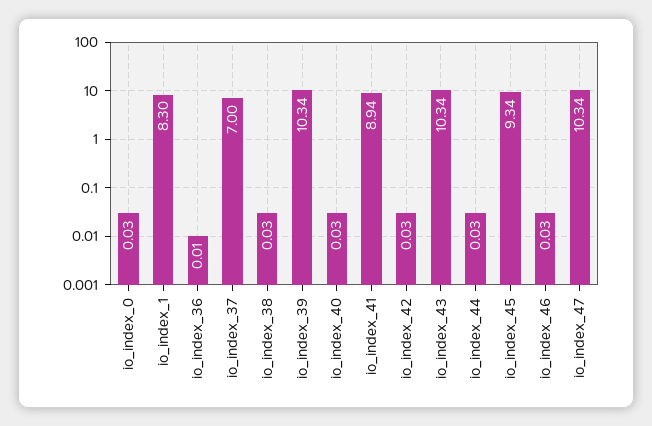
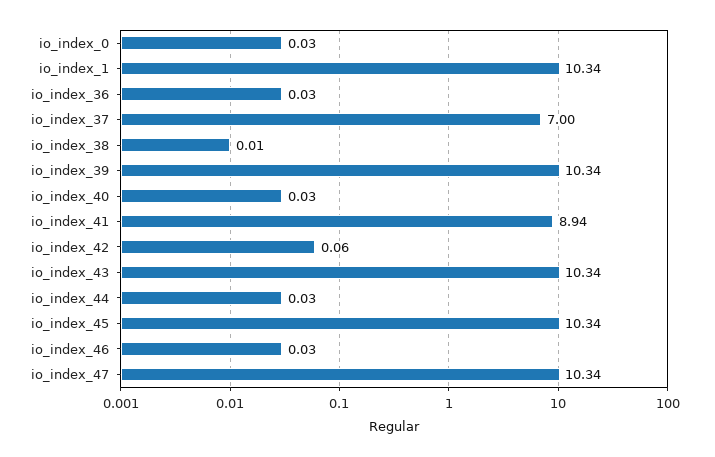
  {
    "io_index_0": 0.03,
-   "io_index_1": 8.3,
+   "io_index_1": 10.34,
-   "io_index_36": 0.01,
+   "io_index_36": 0.03,
    "io_index_37": 7,
-   "io_index_38": 0.03,
+   "io_index_38": 0.01,
    "io_index_39": 10.34,
    "io_index_40": 0.03,
    "io_index_41": 8.94,
-   "io_index_42": 0.03,
+   "io_index_42": 0.06,
    "io_index_43": 10.34,
    "io_index_44": 0.03,
-   "io_index_45": 9.34,
+   "io_index_45": 10.34,
    "io_index_46": 0.03,
    "io_index_47": 10.34
  }

